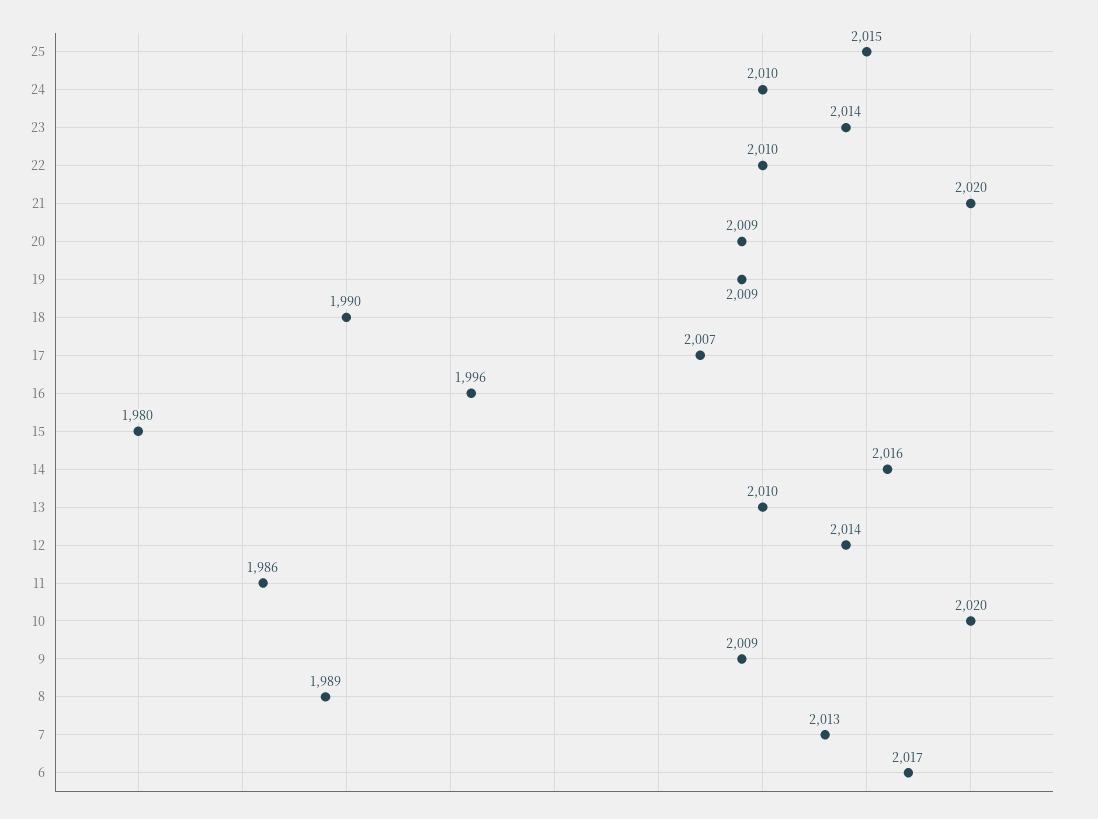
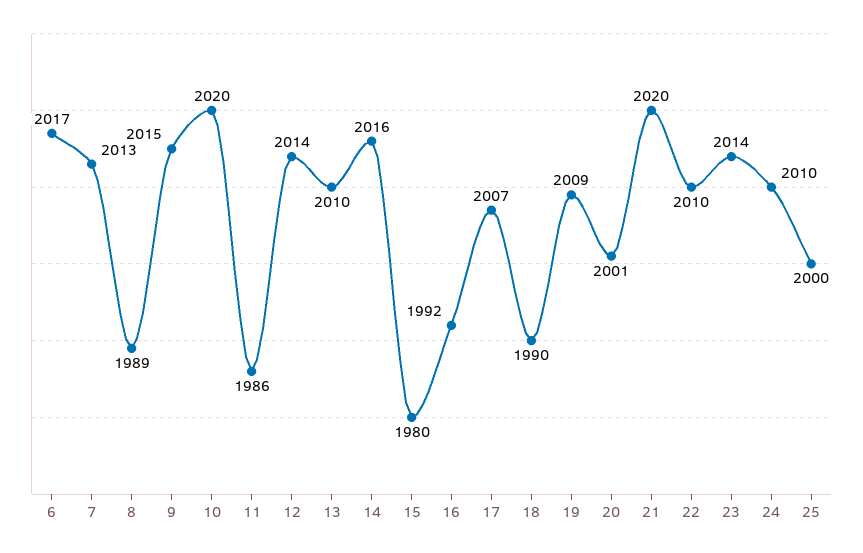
  {
-   "25": 2015,
+   "25": 2000,
    "24": 2010,
    "23": 2014,
    "22": 2010,
    "21": 2020,
-   "20": 2009,
+   "20": 2001,
    "19": 2009,
    "18": 1990,
    "17": 2007,
-   "16": 1996,
+   "16": 1992,
    "15": 1980,
    "14": 2016,
    "13": 2010,
    "12": 2014,
    "11": 1986,
    "10": 2020,
-   "9": 2009,
+   "9": 2015,
    "8": 1989,
    "7": 2013,
    "6": 2017
  }

